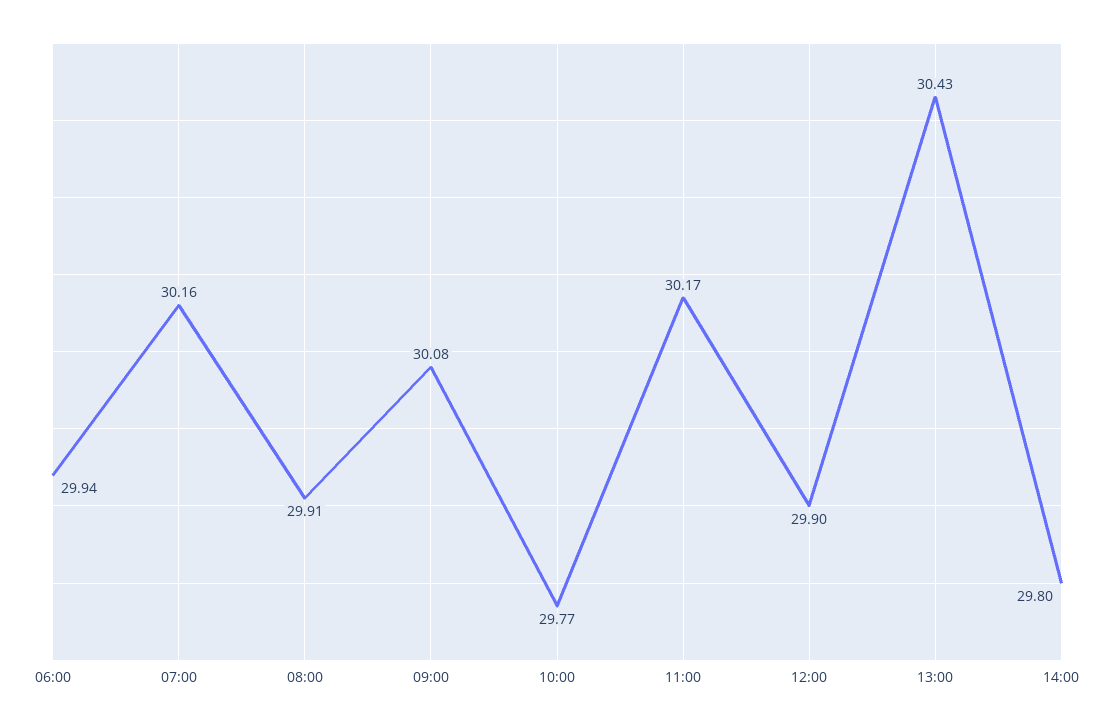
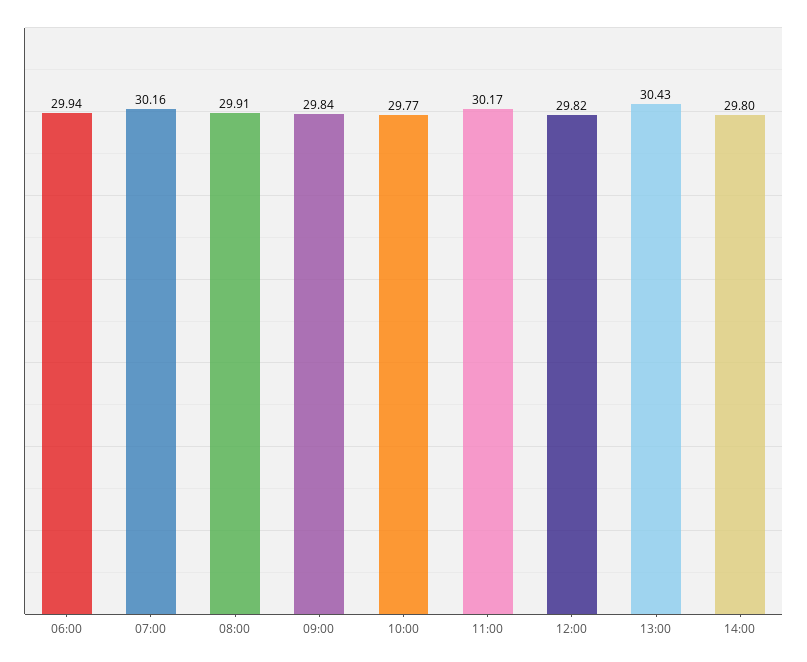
  {
    "06:00": 29.94,
    "07:00": 30.16,
    "08:00": 29.91,
-   "09:00": 30.08,
+   "09:00": 29.84,
    "10:00": 29.77,
    "11:00": 30.17,
-   "12:00": 29.9,
+   "12:00": 29.82,
    "13:00": 30.43,
    "14:00": 29.8
  }

